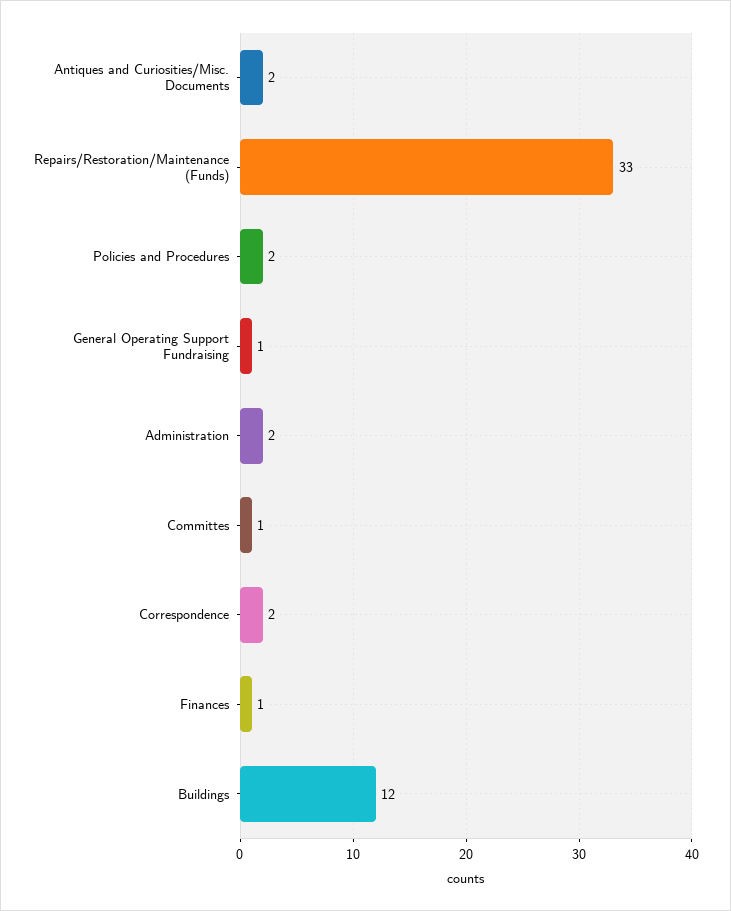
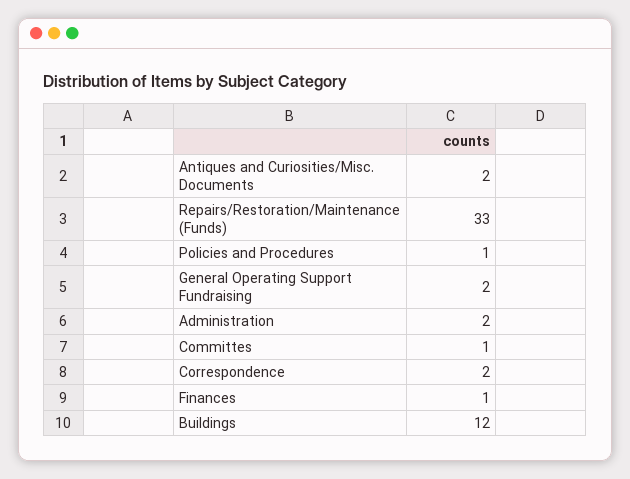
  {
    "Antiques and Curiosities/Misc. Documents": 2,
    "Repairs/Restoration/Maintenance (Funds)": 33,
-   "Policies and Procedures": 2,
+   "Policies and Procedures": 1,
-   "General Operating Support Fundraising": 1,
+   "General Operating Support Fundraising": 2,
    "Administration": 2,
    "Committes": 1,
    "Correspondence": 2,
    "Finances": 1,
    "Buildings": 12
  }

